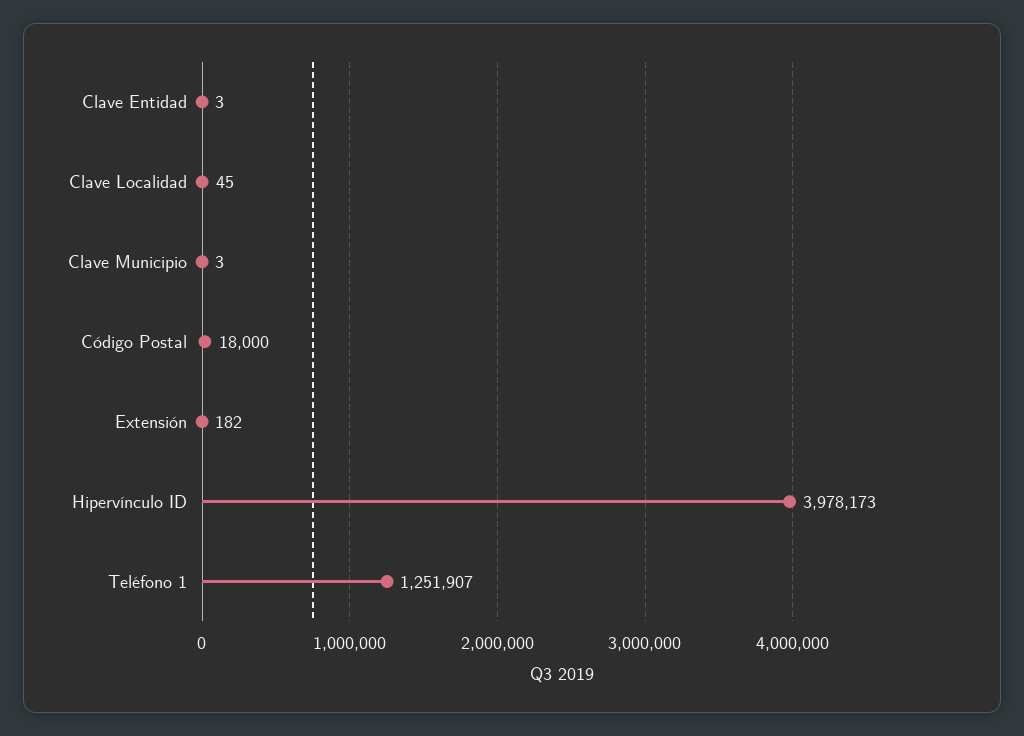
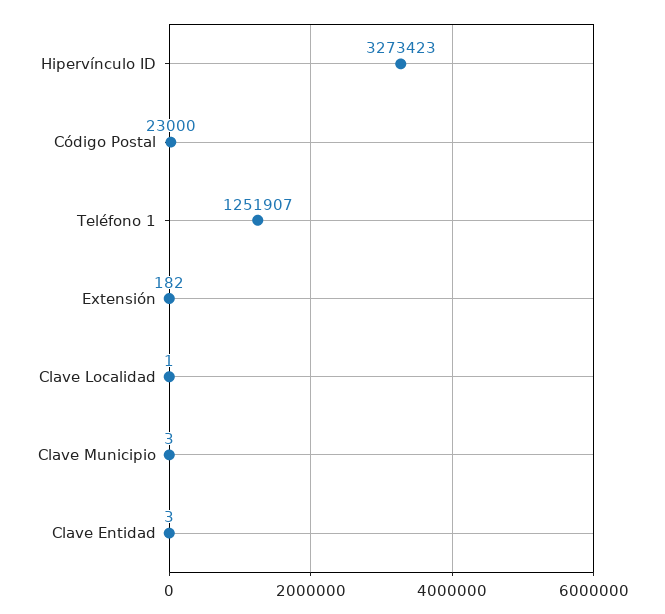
  {
    "Clave Entidad": 3,
-   "Clave Localidad": 45,
+   "Clave Localidad": 1,
    "Clave Municipio": 3,
-   "Código Postal": 18000,
+   "Código Postal": 23000,
    "Extensión": 182,
-   "Hipervínculo ID": 3978173,
+   "Hipervínculo ID": 3273423,
    "Teléfono 1": 1251907
  }

